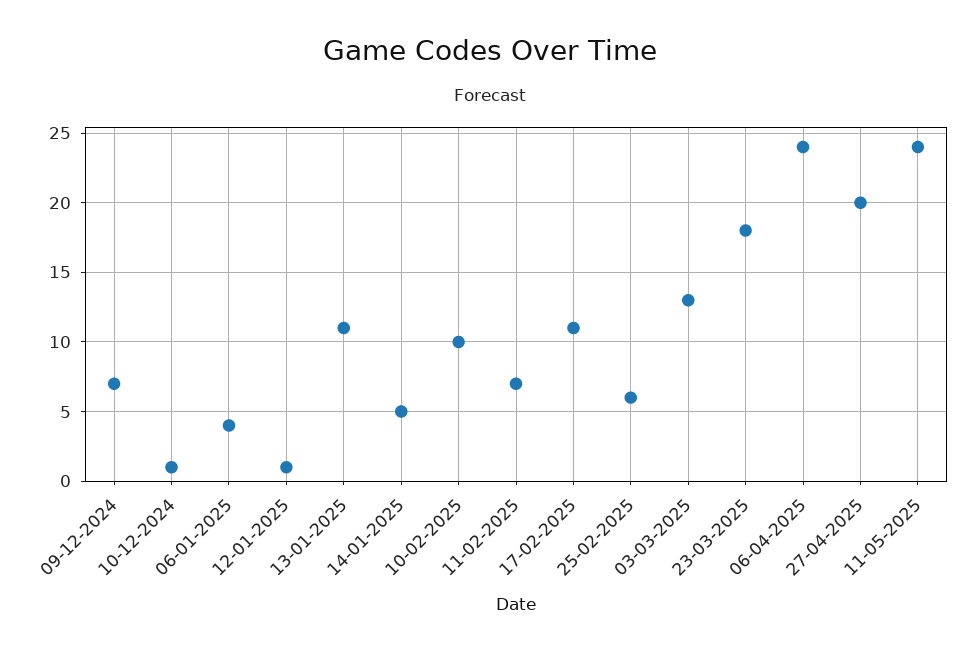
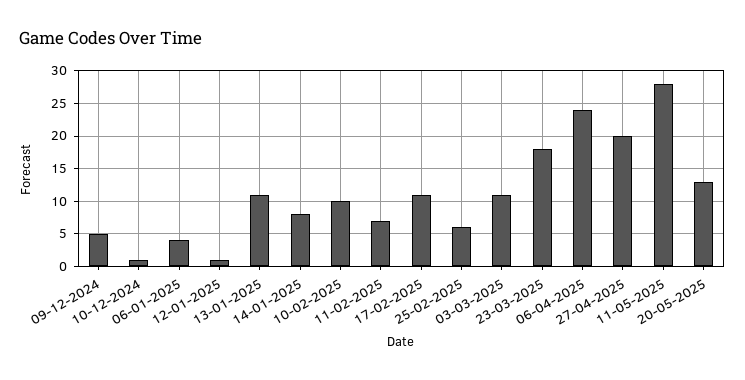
  {
-   "09-12-2024": 7,
+   "09-12-2024": 5,
    "10-12-2024": 1,
    "06-01-2025": 4,
    "12-01-2025": 1,
    "13-01-2025": 11,
-   "14-01-2025": 5,
+   "14-01-2025": 8,
    "10-02-2025": 10,
    "11-02-2025": 7,
    "17-02-2025": 11,
    "25-02-2025": 6,
-   "03-03-2025": 13,
+   "03-03-2025": 11,
    "23-03-2025": 18,
    "06-04-2025": 24,
    "27-04-2025": 20,
-   "11-05-2025": 24
+   "11-05-2025": 28,
+   "20-05-2025": 13
  }

